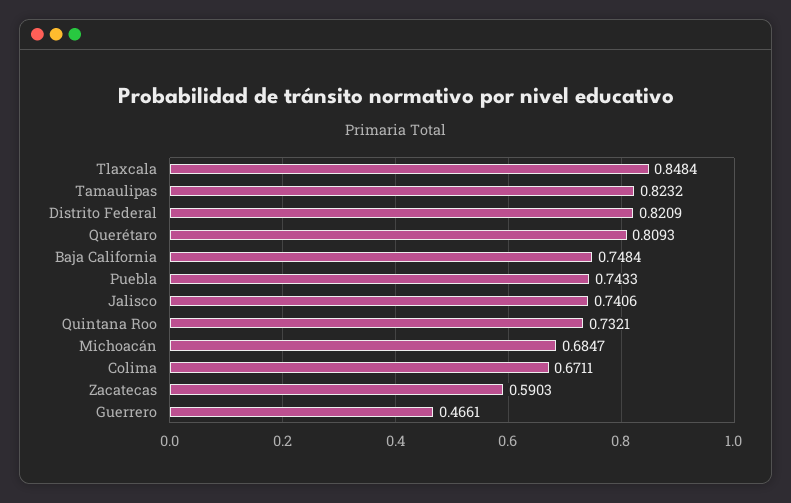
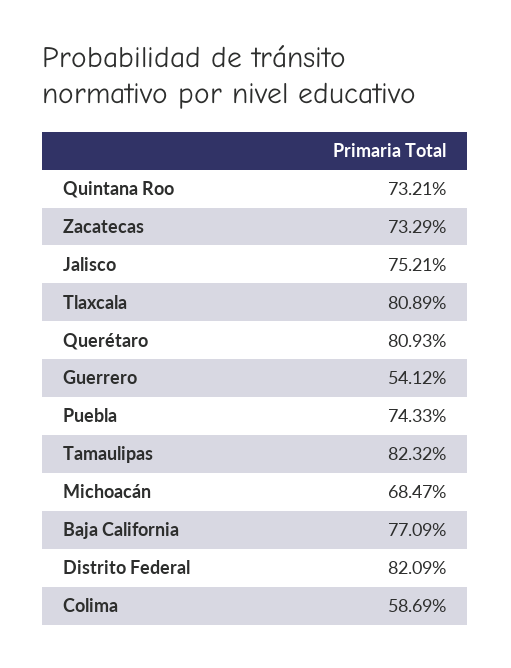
  {
-   "Tlaxcala": 0.8484,
+   "Tlaxcala": 0.8089,
    "Tamaulipas": 0.8232,
    "Distrito Federal": 0.8209,
    "Querétaro": 0.8093,
-   "Baja California": 0.7484,
+   "Baja California": 0.7709,
    "Puebla": 0.7433,
-   "Jalisco": 0.7406,
+   "Jalisco": 0.7521,
    "Quintana Roo": 0.7321,
    "Michoacán": 0.6847,
-   "Colima": 0.6711,
+   "Colima": 0.5869,
-   "Zacatecas": 0.5903,
+   "Zacatecas": 0.7329,
-   "Guerrero": 0.4661
+   "Guerrero": 0.5412
  }

